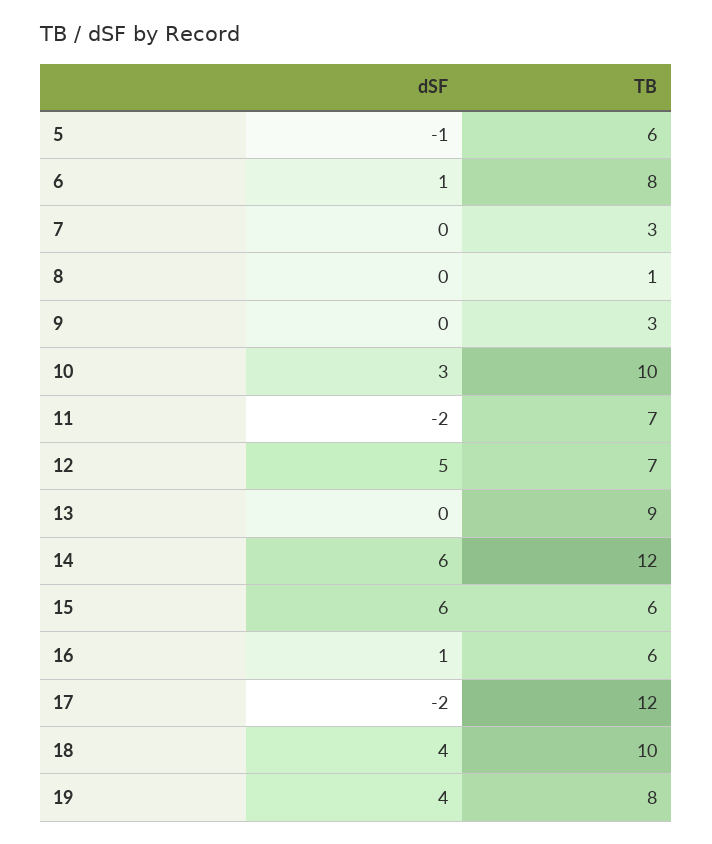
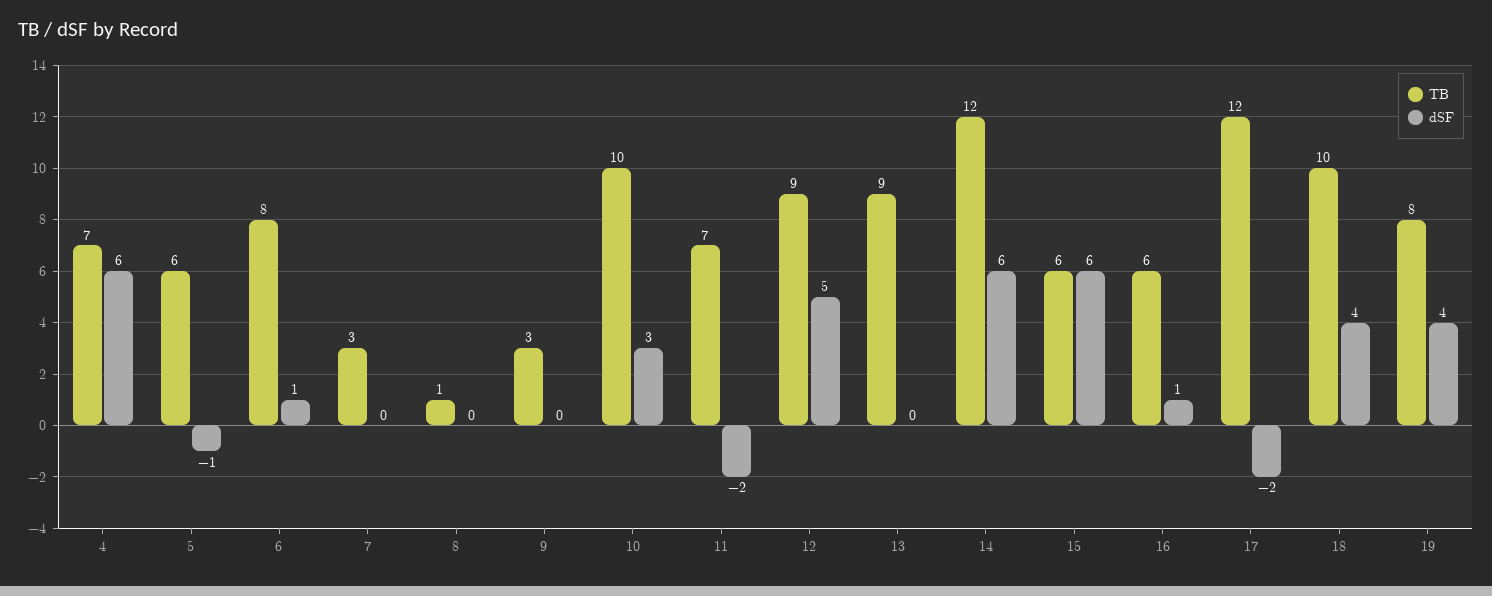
  {
    "dSF": {
      "5": -1,
      "6": 1,
      "7": 0,
      "8": 0,
      "9": 0,
      "10": 3,
      "11": -2,
      "12": 5,
      "13": 0,
      "14": 6,
      "15": 6,
      "16": 1,
      "17": -2,
      "18": 4,
-     "19": 4
+     "19": 4,
+     "4": 6
    },
    "TB": {
      "5": 6,
      "6": 8,
      "7": 3,
      "8": 1,
      "9": 3,
      "10": 10,
      "11": 7,
-     "12": 7,
+     "12": 9,
      "13": 9,
      "14": 12,
      "15": 6,
      "16": 6,
      "17": 12,
      "18": 10,
-     "19": 8
+     "19": 8,
+     "4": 7
    }
  }

